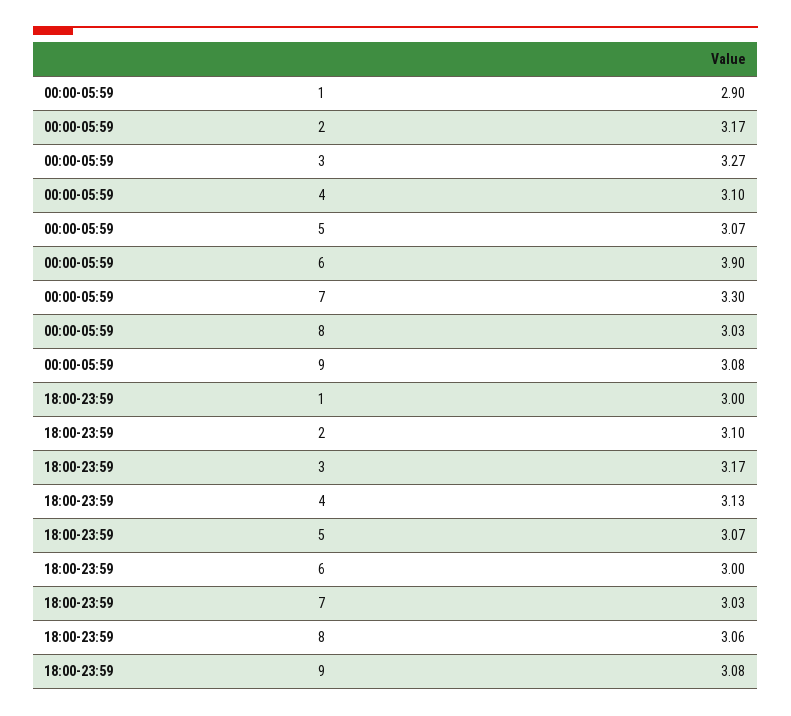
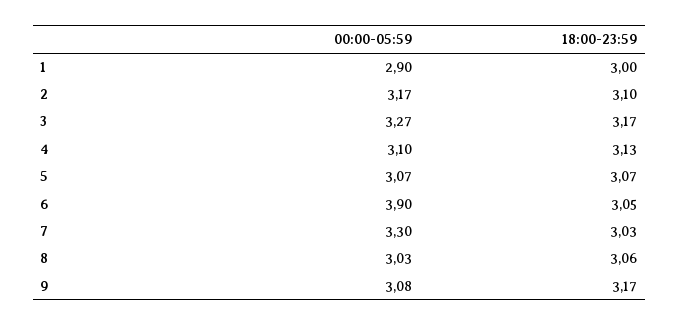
  {
    "00:00-05:59": {
      "1": 2.9,
      "2": 3.17,
      "3": 3.27,
      "4": 3.1,
      "5": 3.07,
      "6": 3.9,
      "7": 3.3,
      "8": 3.03,
      "9": 3.08
    },
    "18:00-23:59": {
      "1": 3,
      "2": 3.1,
      "3": 3.17,
      "4": 3.13,
      "5": 3.07,
-     "6": 3,
+     "6": 3.05,
      "7": 3.03,
      "8": 3.06,
-     "9": 3.08
+     "9": 3.17
    }
  }

